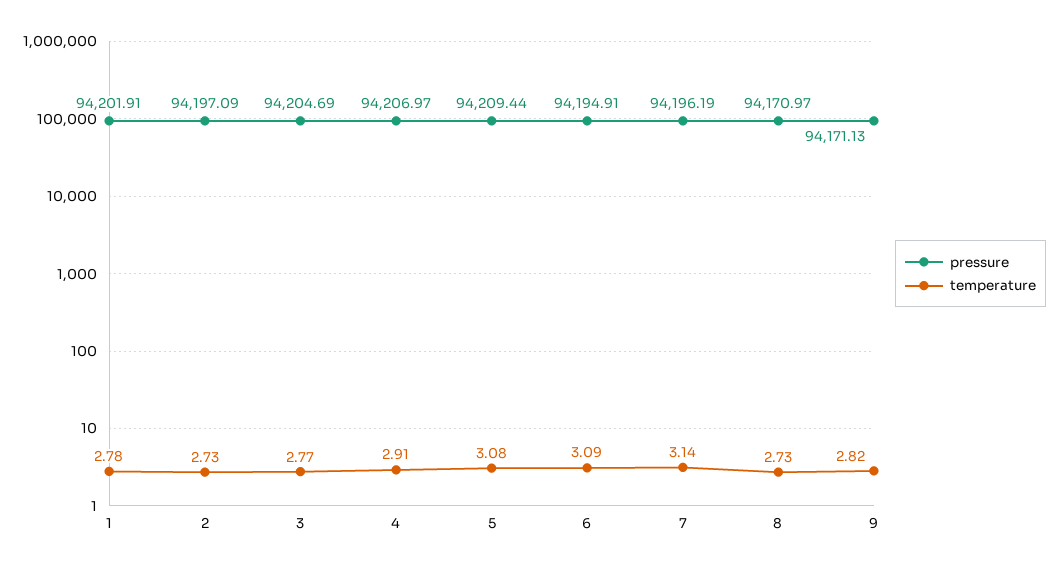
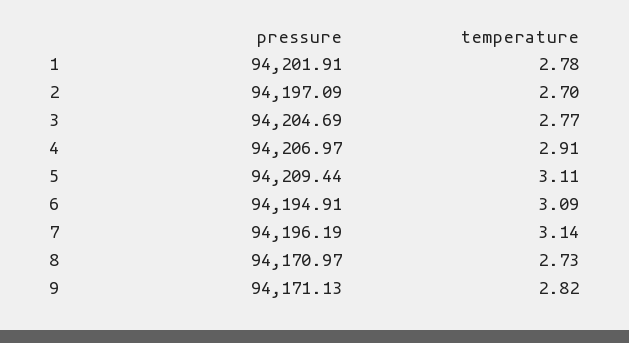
  {
    "pressure": {
      "1": 94201.91,
      "2": 94197.09,
      "3": 94204.69,
      "4": 94206.97,
      "5": 94209.44,
      "6": 94194.91,
      "7": 94196.19,
      "8": 94170.97,
      "9": 94171.13
    },
    "temperature": {
      "1": 2.78,
-     "2": 2.73,
+     "2": 2.7,
      "3": 2.77,
      "4": 2.91,
-     "5": 3.08,
+     "5": 3.11,
      "6": 3.09,
      "7": 3.14,
      "8": 2.73,
      "9": 2.82
    }
  }

